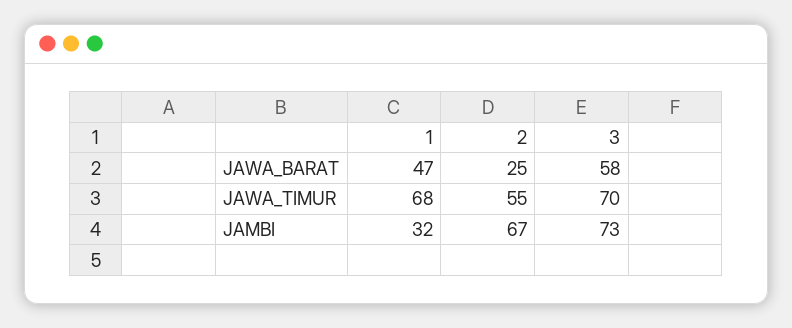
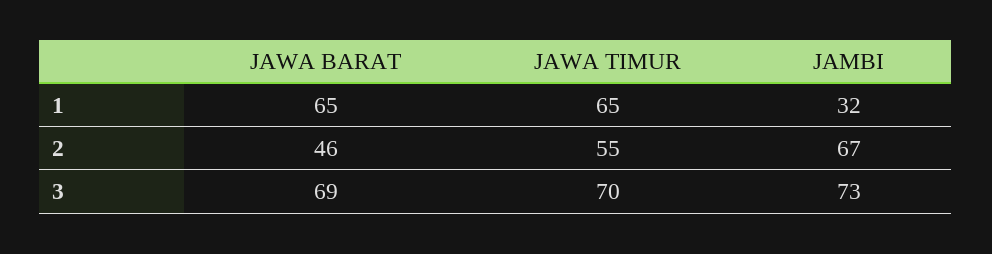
  {
    "1": {
-     "JAWA_BARAT": 47,
+     "JAWA_BARAT": 65,
-     "JAWA_TIMUR": 68,
+     "JAWA_TIMUR": 65,
      "JAMBI": 32
    },
    "2": {
-     "JAWA_BARAT": 25,
+     "JAWA_BARAT": 46,
      "JAWA_TIMUR": 55,
      "JAMBI": 67
    },
    "3": {
-     "JAWA_BARAT": 58,
+     "JAWA_BARAT": 69,
      "JAWA_TIMUR": 70,
      "JAMBI": 73
    }
  }

